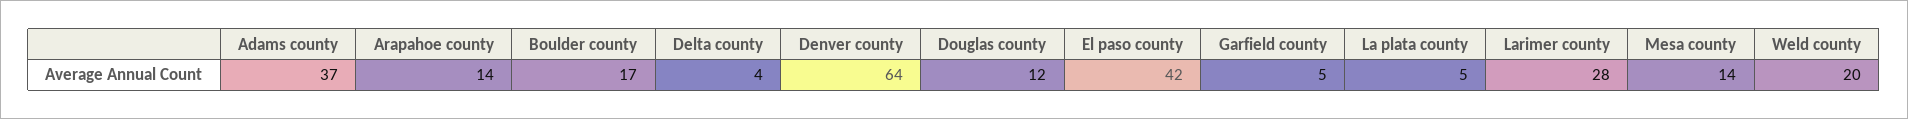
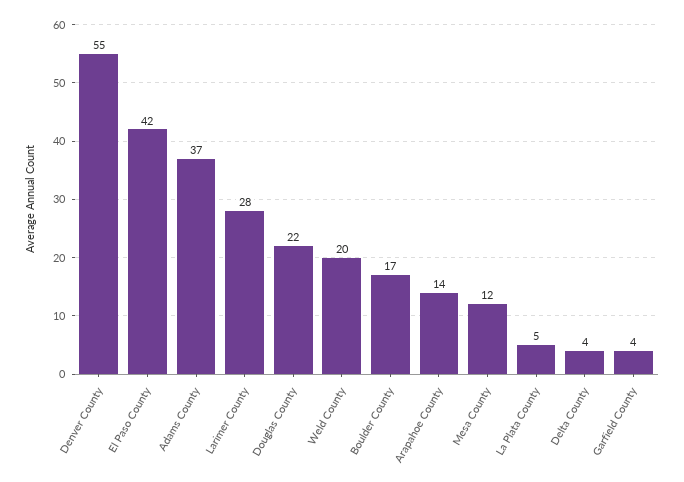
  {
    "Adams county": 37,
    "Arapahoe county": 14,
    "Boulder county": 17,
    "Delta county": 4,
-   "Denver county": 64,
+   "Denver county": 55,
-   "Douglas county": 12,
+   "Douglas county": 22,
    "El paso county": 42,
-   "Garfield county": 5,
+   "Garfield county": 4,
    "La plata county": 5,
    "Larimer county": 28,
-   "Mesa county": 14,
+   "Mesa county": 12,
    "Weld county": 20
  }

